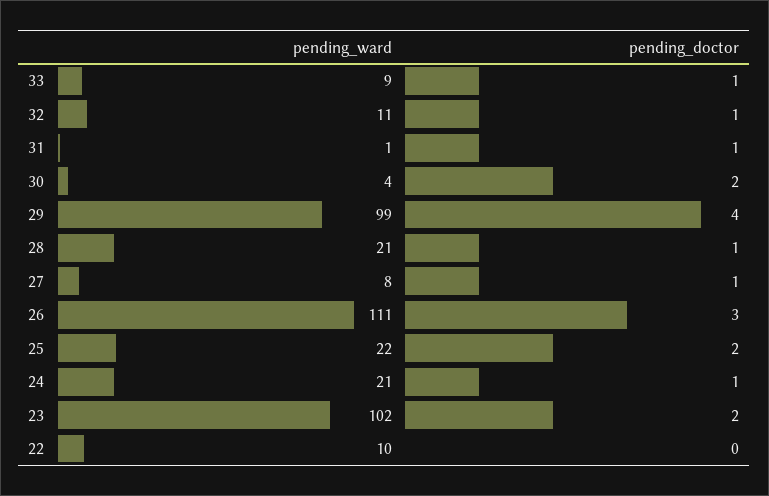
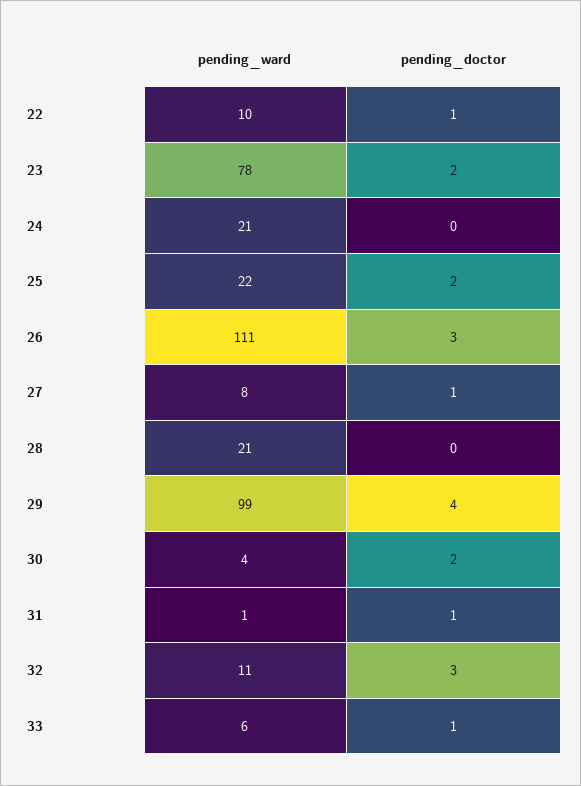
  {
    "pending_ward": {
-     "33": 9,
+     "33": 6,
      "32": 11,
      "31": 1,
      "30": 4,
      "29": 99,
      "28": 21,
      "27": 8,
      "26": 111,
      "25": 22,
      "24": 21,
-     "23": 102,
+     "23": 78,
      "22": 10
    },
    "pending_doctor": {
      "33": 1,
-     "32": 1,
+     "32": 3,
      "31": 1,
      "30": 2,
      "29": 4,
-     "28": 1,
+     "28": 0,
      "27": 1,
      "26": 3,
      "25": 2,
-     "24": 1,
+     "24": 0,
      "23": 2,
-     "22": 0
+     "22": 1
    }
  }

